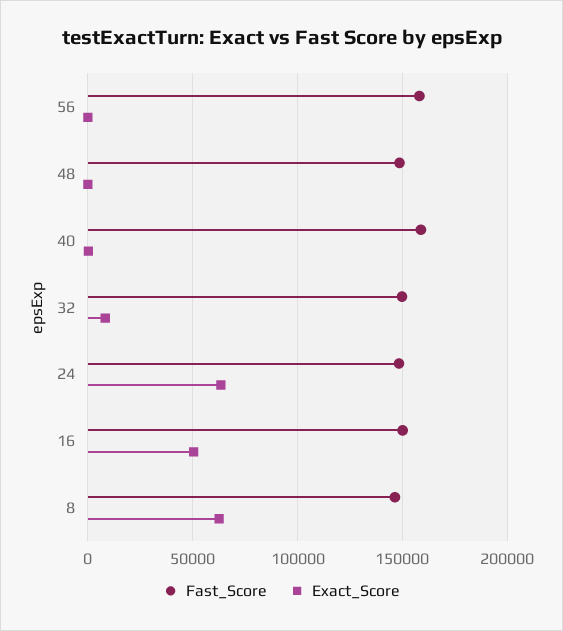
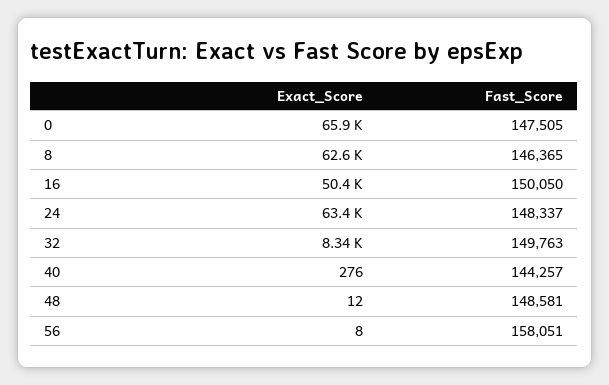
  {
    "Fast_Score": {
      "56": 158051,
      "48": 148581,
-     "40": 160000,
+     "40": 144257,
      "32": 149763,
      "24": 148337,
      "16": 150050,
-     "8": 146365
+     "8": 146365,
+     "0": 147505
    },
    "Exact_Score": {
      "56": 8,
      "48": 12,
      "40": 276,
      "32": 8340,
      "24": 63400,
      "16": 50400,
-     "8": 62600
+     "8": 62600,
+     "0": 65900
    }
  }

